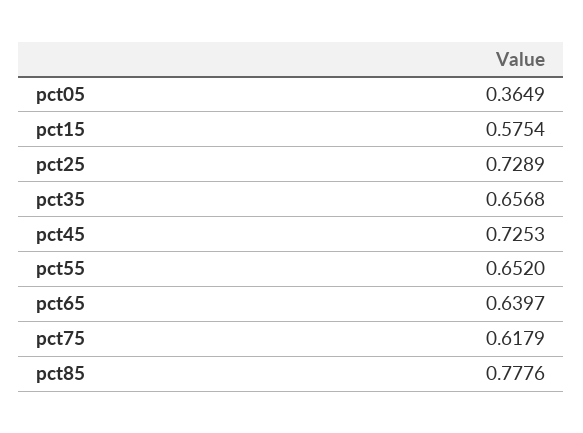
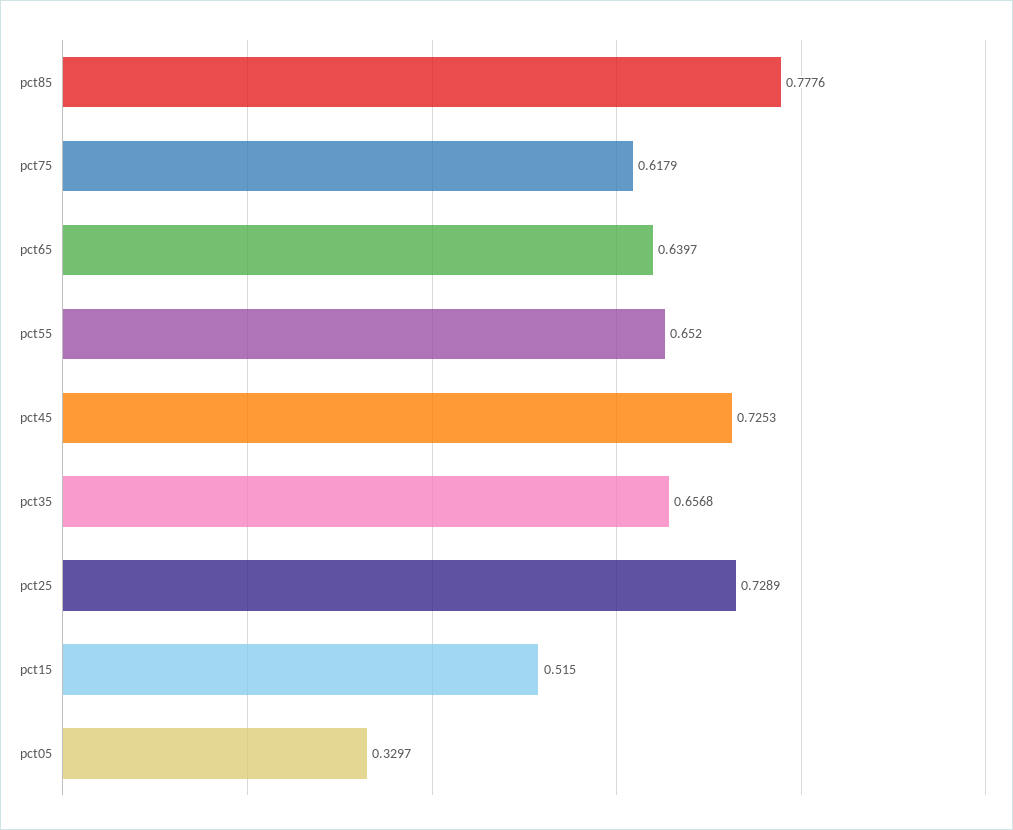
  {
-   "pct05": 0.3649,
+   "pct05": 0.3297,
-   "pct15": 0.5754,
+   "pct15": 0.515,
    "pct25": 0.7289,
    "pct35": 0.6568,
    "pct45": 0.7253,
    "pct55": 0.652,
    "pct65": 0.6397,
    "pct75": 0.6179,
    "pct85": 0.7776
  }

